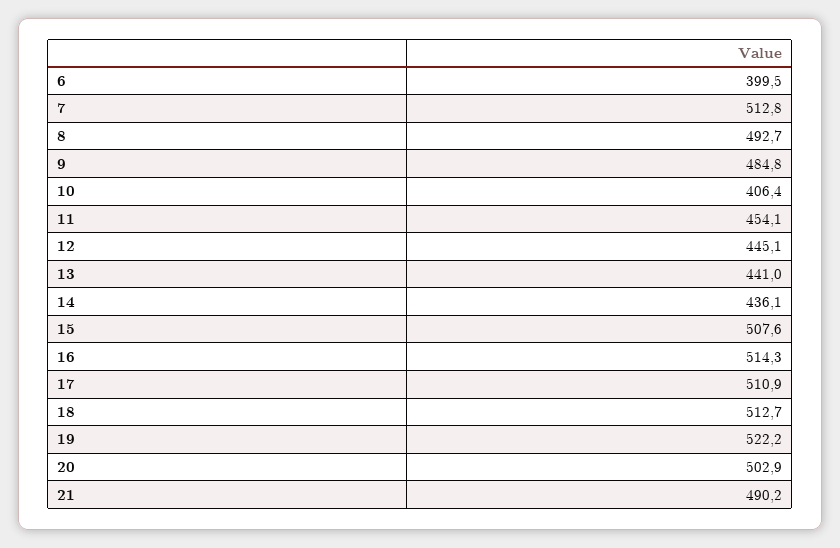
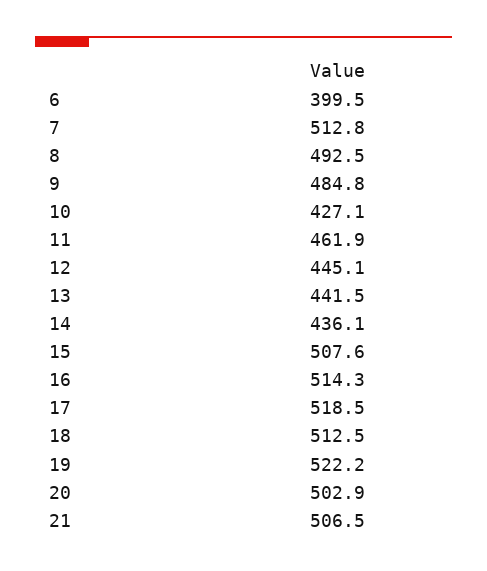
  {
    "6": 399.5,
    "7": 512.8,
-   "8": 492.7,
+   "8": 492.5,
    "9": 484.8,
-   "10": 406.4,
+   "10": 427.1,
-   "11": 454.1,
+   "11": 461.9,
    "12": 445.1,
-   "13": 441,
+   "13": 441.5,
    "14": 436.1,
    "15": 507.6,
    "16": 514.3,
-   "17": 510.9,
+   "17": 518.5,
-   "18": 512.7,
+   "18": 512.5,
    "19": 522.2,
    "20": 502.9,
-   "21": 490.2
+   "21": 506.5
  }

